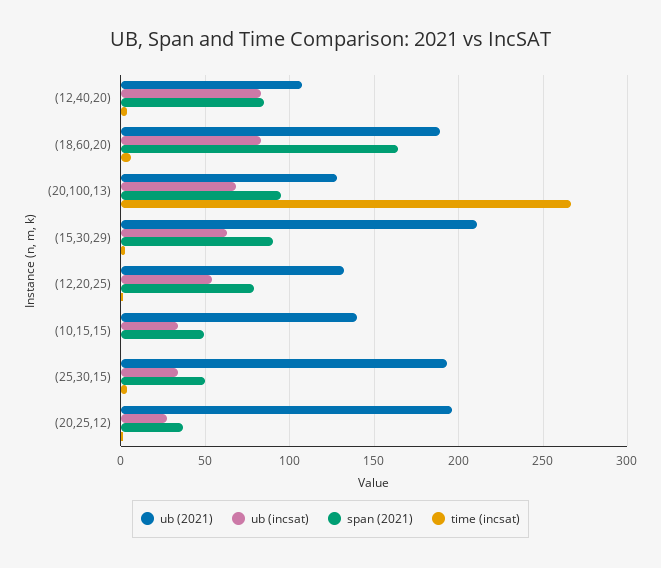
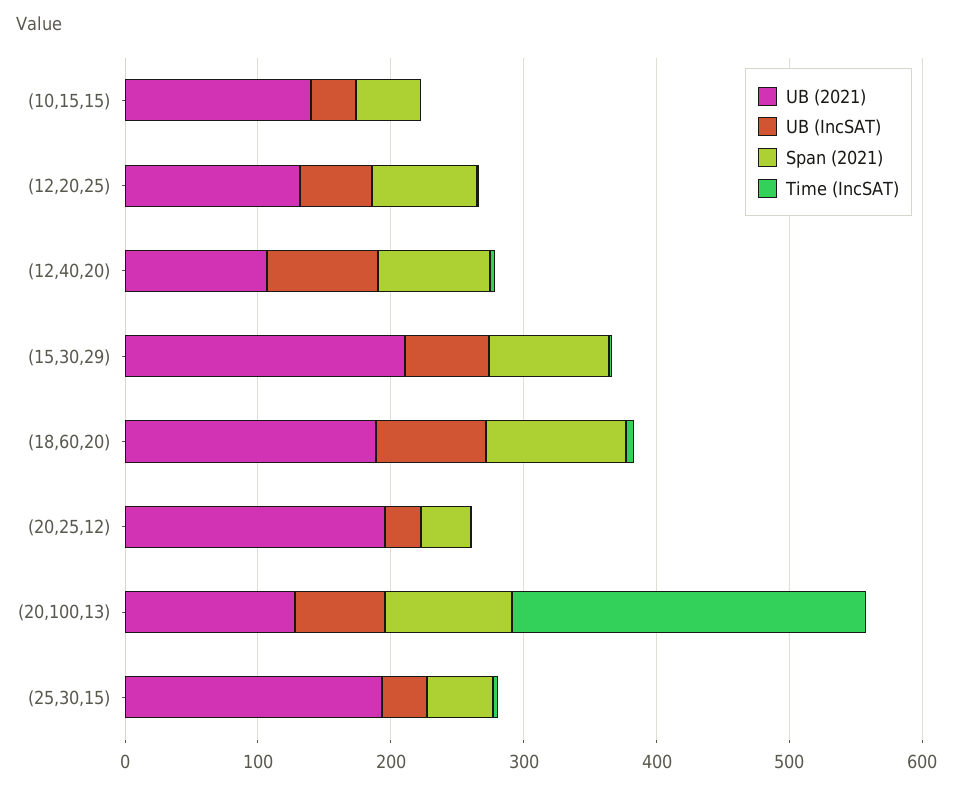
  {
    "ub (2021)": {
      "(12,40,20)": 105,
      "(18,60,20)": 190,
      "(20,100,13)": 130,
      "(15,30,29)": 210,
      "(12,20,25)": 130,
      "(10,15,15)": 140,
      "(25,30,15)": 195,
      "(20,25,12)": 195
    },
    "ub (incsat)": {
      "(12,40,20)": 85,
      "(18,60,20)": 85,
      "(20,100,13)": 70,
      "(15,30,29)": 65,
      "(12,20,25)": 55,
      "(10,15,15)": 35,
      "(25,30,15)": 35,
      "(20,25,12)": 25
    },
    "span (2021)": {
      "(12,40,20)": 85,
-     "(18,60,20)": 165,
+     "(18,60,20)": 100,
      "(20,100,13)": 95,
      "(15,30,29)": 90,
      "(12,20,25)": 80,
      "(10,15,15)": 50,
      "(25,30,15)": 50,
      "(20,25,12)": 35
    },
    "time (incsat)": {
      "(12,40,20)": 5,
      "(18,60,20)": 5,
      "(20,100,13)": 265,
      "(15,30,29)": 5,
      "(12,20,25)": 0,
      "(10,15,15)": 0,
      "(25,30,15)": 5,
      "(20,25,12)": 0
    }
  }

